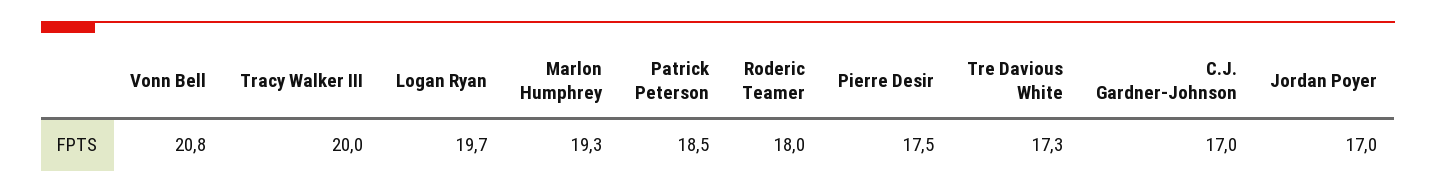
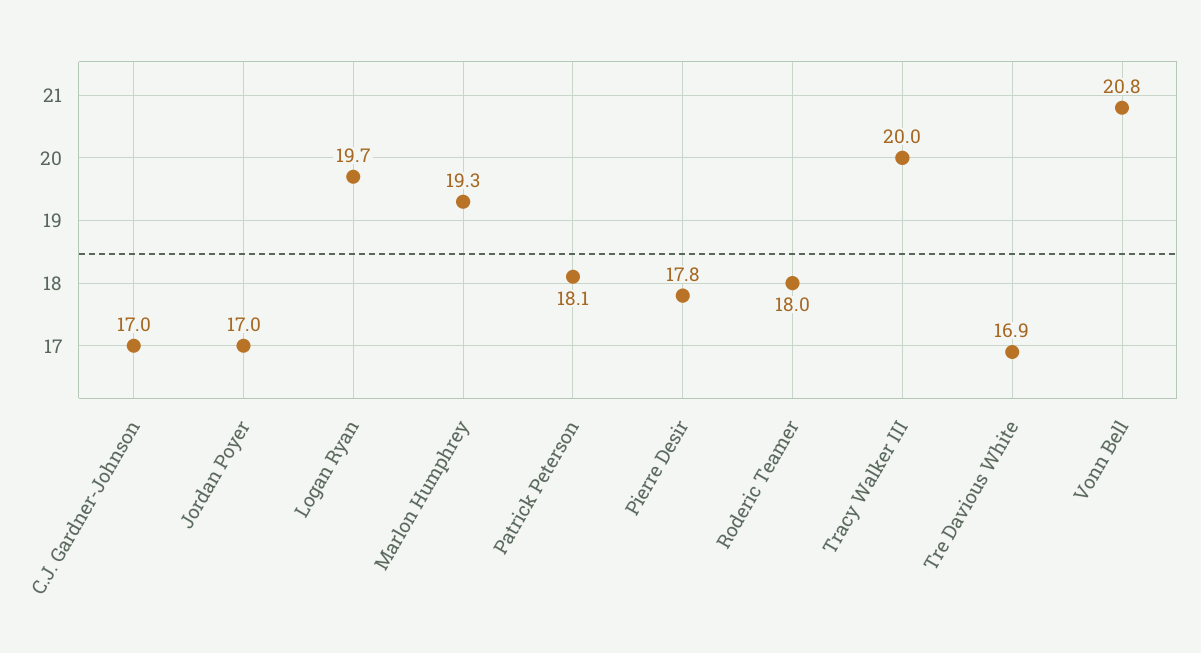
  {
    "Vonn Bell": 20.8,
    "Tracy Walker III": 20,
    "Logan Ryan": 19.7,
    "Marlon Humphrey": 19.3,
-   "Patrick Peterson": 18.5,
+   "Patrick Peterson": 18.1,
    "Roderic Teamer": 18,
-   "Pierre Desir": 17.5,
+   "Pierre Desir": 17.8,
-   "Tre Davious White": 17.3,
+   "Tre Davious White": 16.9,
    "C.J. Gardner-Johnson": 17,
    "Jordan Poyer": 17
  }

